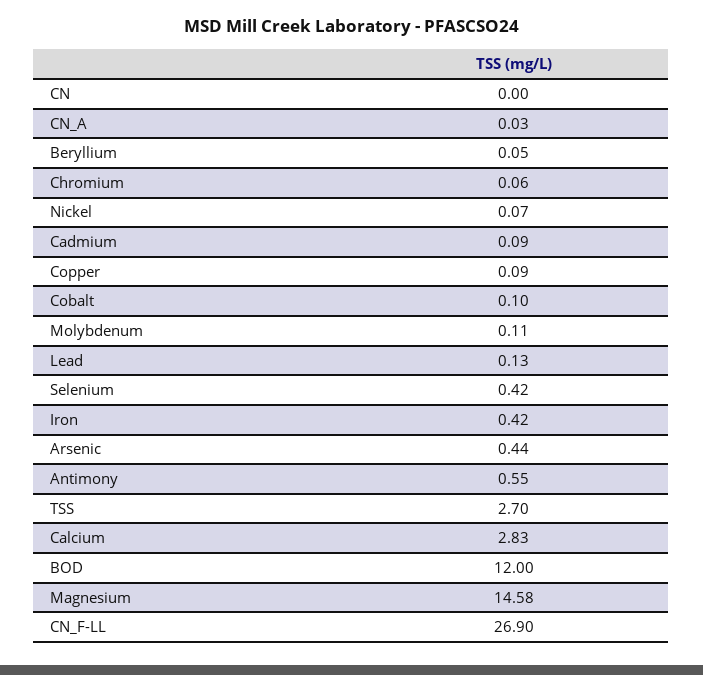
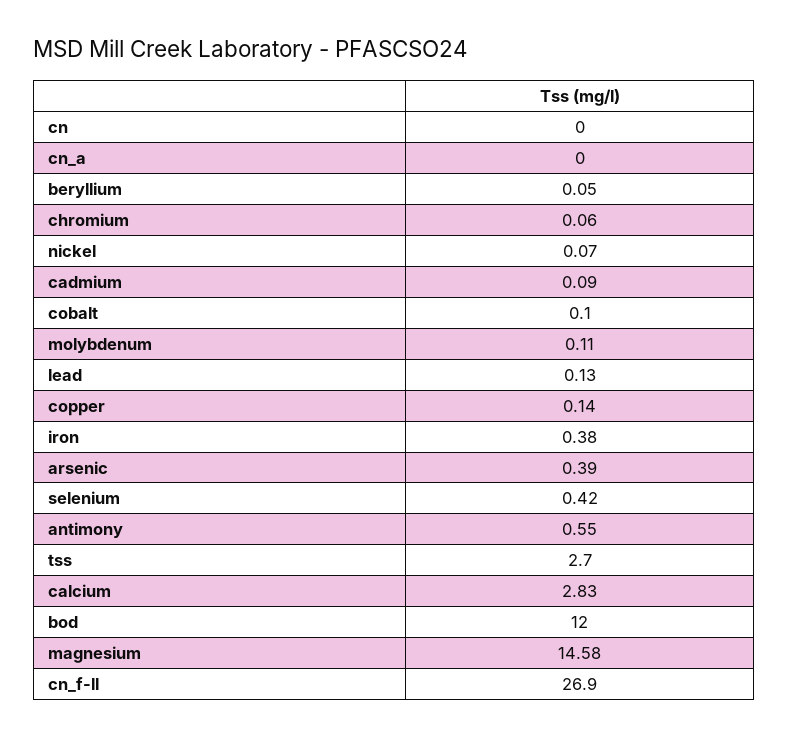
  {
    "CN": 0,
-   "CN_A": 0.03,
+   "CN_A": 0,
    "Beryllium": 0.05,
    "Chromium": 0.06,
    "Nickel": 0.07,
    "Cadmium": 0.09,
-   "Copper": 0.09,
+   "Copper": 0.14,
    "Cobalt": 0.1,
    "Molybdenum": 0.11,
    "Lead": 0.13,
    "Selenium": 0.42,
-   "Iron": 0.42,
+   "Iron": 0.38,
-   "Arsenic": 0.44,
+   "Arsenic": 0.39,
    "Antimony": 0.55,
    "TSS": 2.7,
    "Calcium": 2.83,
    "BOD": 12,
    "Magnesium": 14.58,
    "CN_F-LL": 26.9
  }

